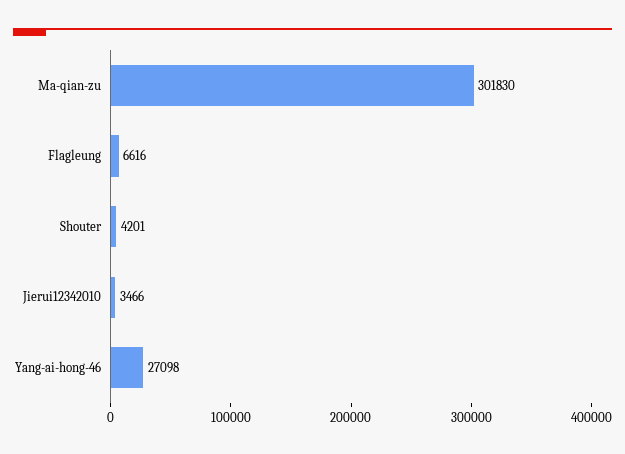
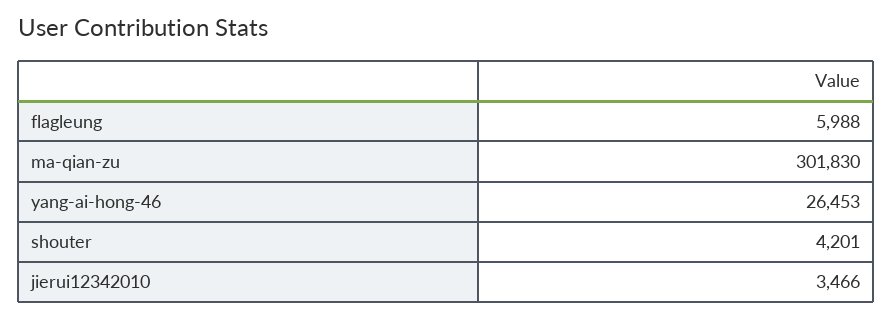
  {
    "Ma-qian-zu": 301830,
-   "Flagleung": 6616,
+   "Flagleung": 5988,
    "Shouter": 4201,
    "Jierui12342010": 3466,
-   "Yang-ai-hong-46": 27098
+   "Yang-ai-hong-46": 26453
  }

